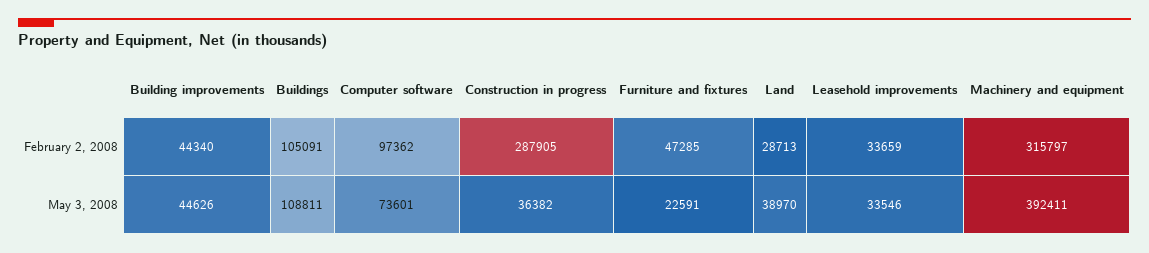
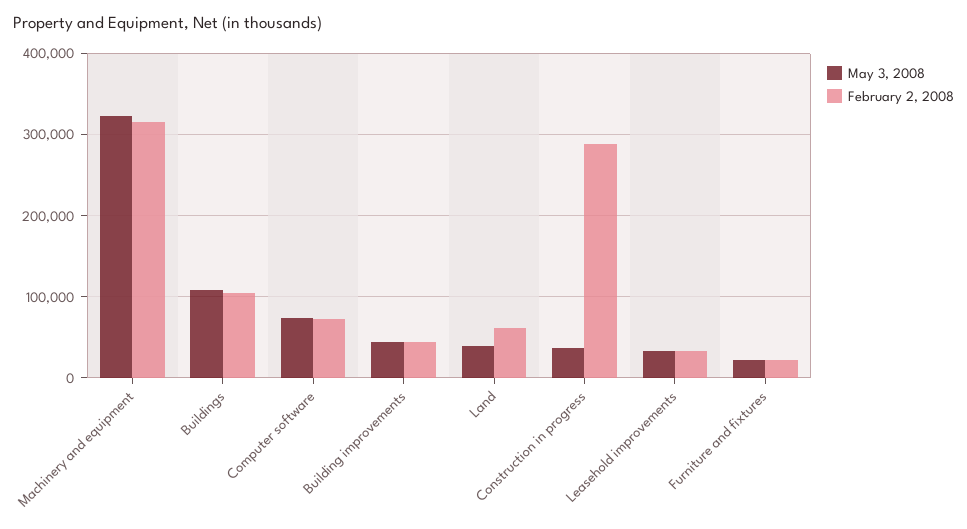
  {
    "February 2, 2008": {
      "Building improvements": 44340,
      "Buildings": 105091,
-     "Computer software": 97362,
+     "Computer software": 70000,
      "Construction in progress": 287905,
-     "Furniture and fixtures": 47285,
+     "Furniture and fixtures": 20000,
-     "Land": 28713,
+     "Land": 60000,
      "Leasehold improvements": 33659,
      "Machinery and equipment": 315797
    },
    "May 3, 2008": {
      "Building improvements": 44626,
      "Buildings": 108811,
      "Computer software": 73601,
      "Construction in progress": 36382,
      "Furniture and fixtures": 22591,
      "Land": 38970,
      "Leasehold improvements": 33546,
-     "Machinery and equipment": 392411
+     "Machinery and equipment": 320000
    }
  }

